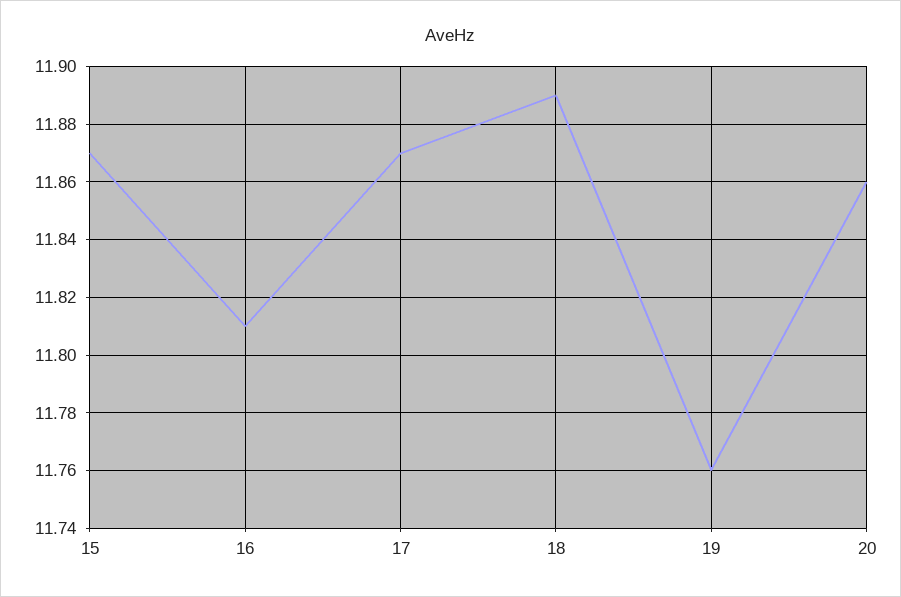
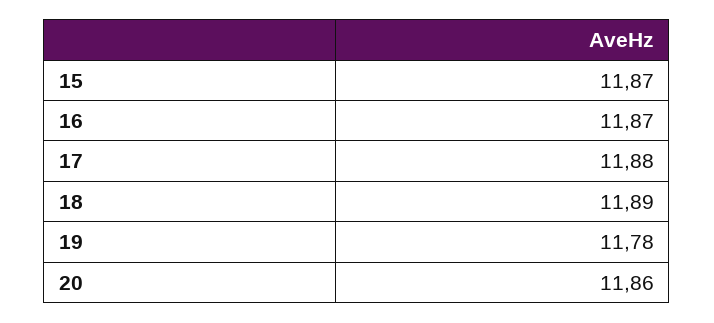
  {
    "15": 11.87,
-   "16": 11.81,
+   "16": 11.87,
-   "17": 11.87,
+   "17": 11.88,
    "18": 11.89,
-   "19": 11.76,
+   "19": 11.78,
    "20": 11.86
  }

